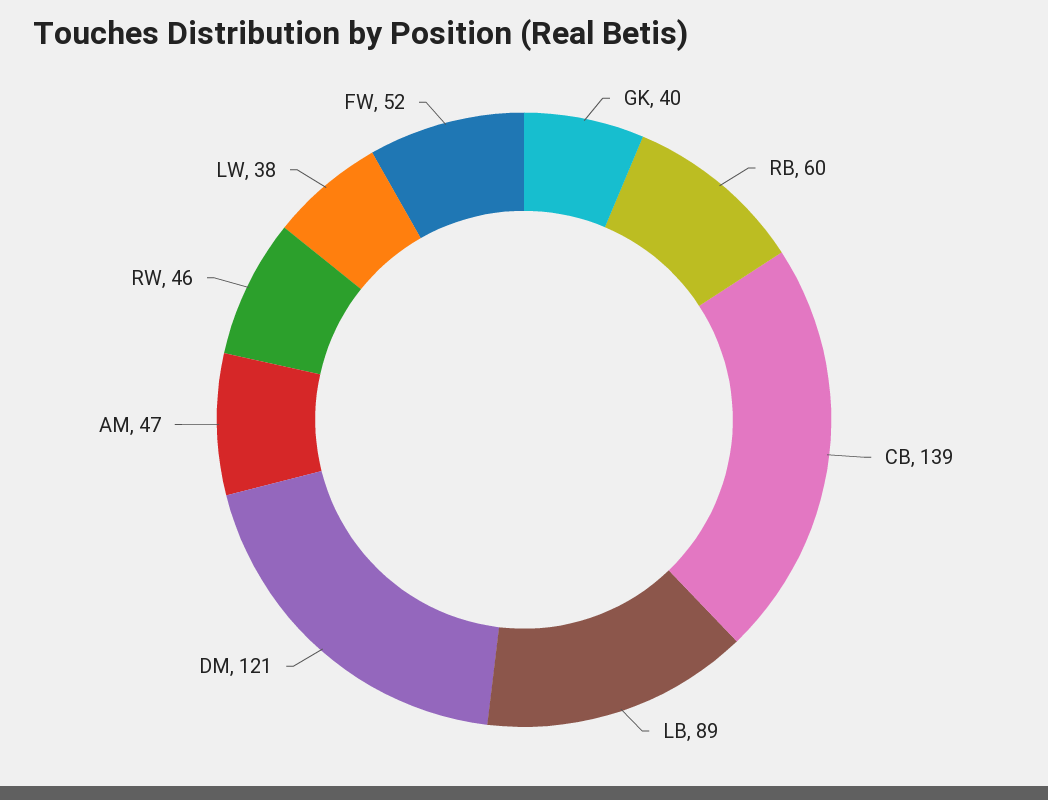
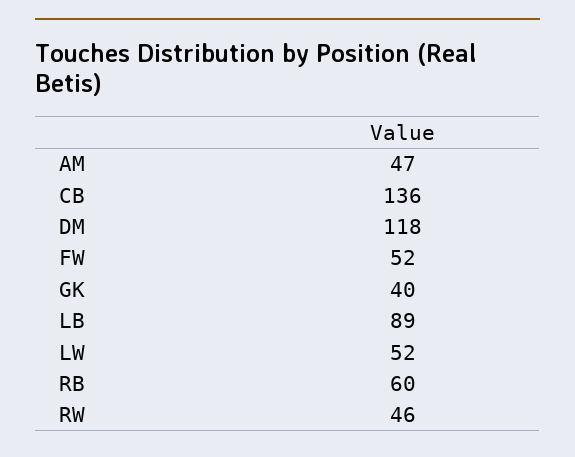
  {
    "GK": 40,
    "RB": 60,
-   "CB": 139,
+   "CB": 136,
    "LB": 89,
-   "DM": 121,
+   "DM": 118,
    "AM": 47,
    "RW": 46,
-   "LW": 38,
+   "LW": 52,
    "FW": 52
  }

